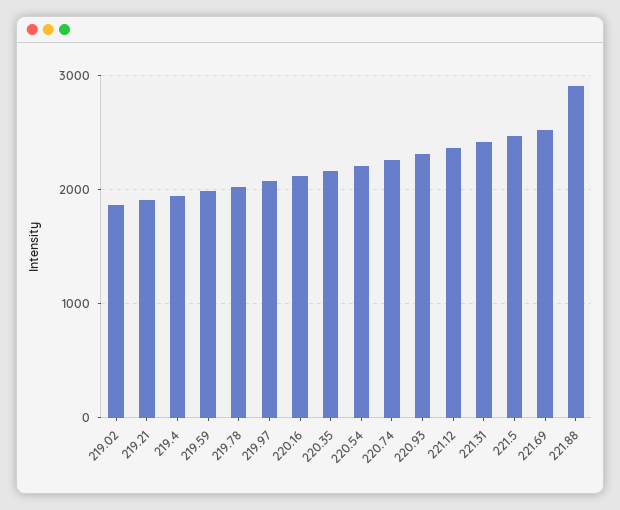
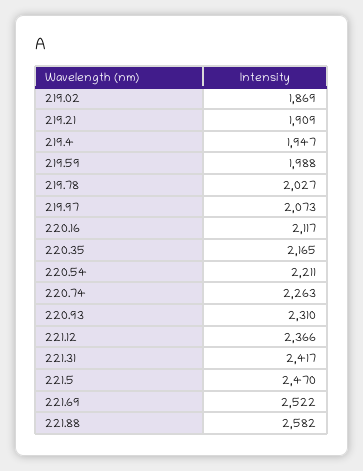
  {
    "219.02": 1869,
    "219.21": 1909,
    "219.4": 1947,
    "219.59": 1988,
    "219.78": 2027,
    "219.97": 2073,
    "220.16": 2117,
    "220.35": 2165,
    "220.54": 2211,
    "220.74": 2263,
    "220.93": 2310,
    "221.12": 2366,
    "221.31": 2417,
    "221.5": 2470,
    "221.69": 2522,
-   "221.88": 2900
+   "221.88": 2582
  }

